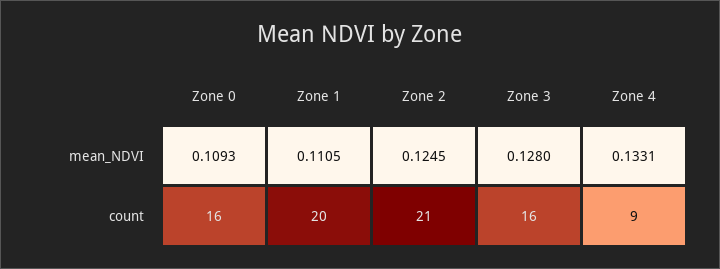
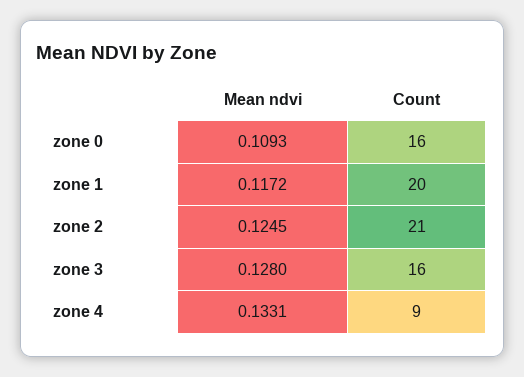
  {
    "Zone 0": {
      "mean_NDVI": 0.1093,
      "count": 16
    },
    "Zone 1": {
-     "mean_NDVI": 0.1105,
+     "mean_NDVI": 0.1172,
      "count": 20
    },
    "Zone 2": {
      "mean_NDVI": 0.1245,
      "count": 21
    },
    "Zone 3": {
      "mean_NDVI": 0.128,
      "count": 16
    },
    "Zone 4": {
      "mean_NDVI": 0.1331,
      "count": 9
    }
  }

